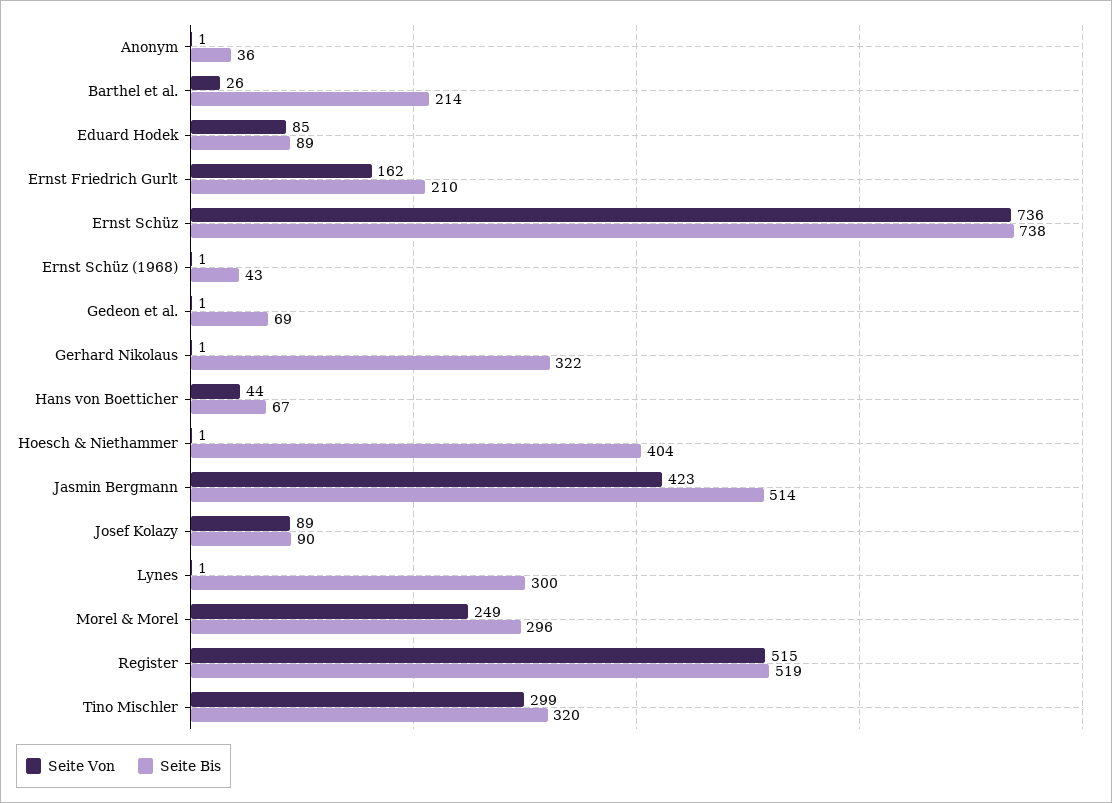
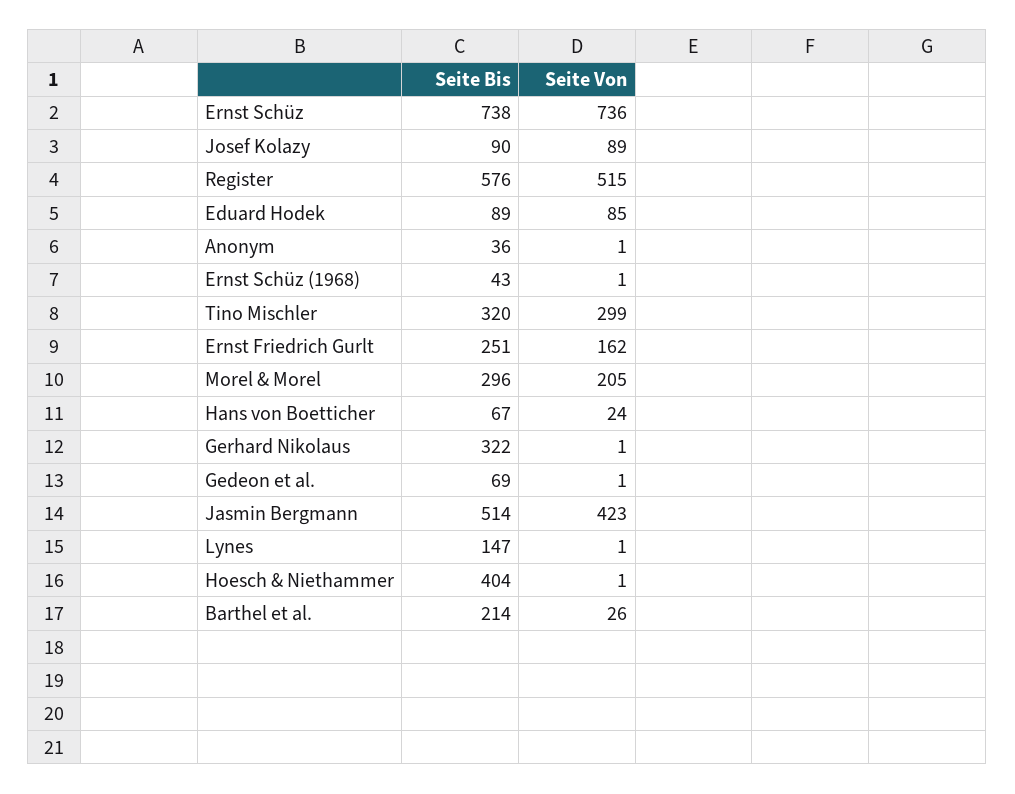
  {
    "Seite Von": {
      "Anonym": 1,
      "Barthel et al.": 26,
      "Eduard Hodek": 85,
      "Ernst Friedrich Gurlt": 162,
      "Ernst Schüz": 736,
      "Ernst Schüz (1968)": 1,
      "Gedeon et al.": 1,
      "Gerhard Nikolaus": 1,
-     "Hans von Boetticher": 44,
+     "Hans von Boetticher": 24,
      "Hoesch & Niethammer": 1,
      "Jasmin Bergmann": 423,
      "Josef Kolazy": 89,
      "Lynes": 1,
-     "Morel & Morel": 249,
+     "Morel & Morel": 205,
      "Register": 515,
      "Tino Mischler": 299
    },
    "Seite Bis": {
      "Anonym": 36,
      "Barthel et al.": 214,
      "Eduard Hodek": 89,
-     "Ernst Friedrich Gurlt": 210,
+     "Ernst Friedrich Gurlt": 251,
      "Ernst Schüz": 738,
      "Ernst Schüz (1968)": 43,
      "Gedeon et al.": 69,
      "Gerhard Nikolaus": 322,
      "Hans von Boetticher": 67,
      "Hoesch & Niethammer": 404,
      "Jasmin Bergmann": 514,
      "Josef Kolazy": 90,
-     "Lynes": 300,
+     "Lynes": 147,
      "Morel & Morel": 296,
-     "Register": 519,
+     "Register": 576,
      "Tino Mischler": 320
    }
  }

